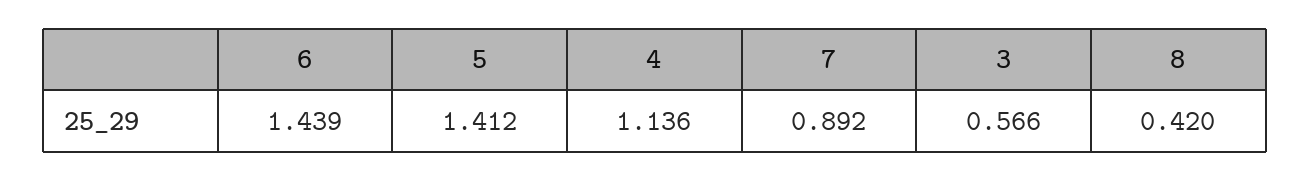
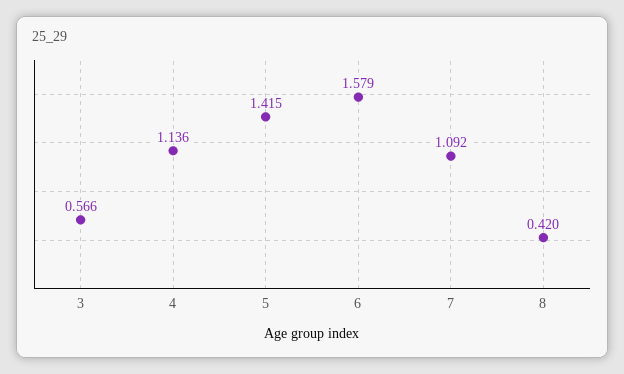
  {
-   "6": 1.439,
+   "6": 1.579,
-   "5": 1.412,
+   "5": 1.415,
    "4": 1.136,
-   "7": 0.892,
+   "7": 1.092,
    "3": 0.566,
    "8": 0.42
  }

